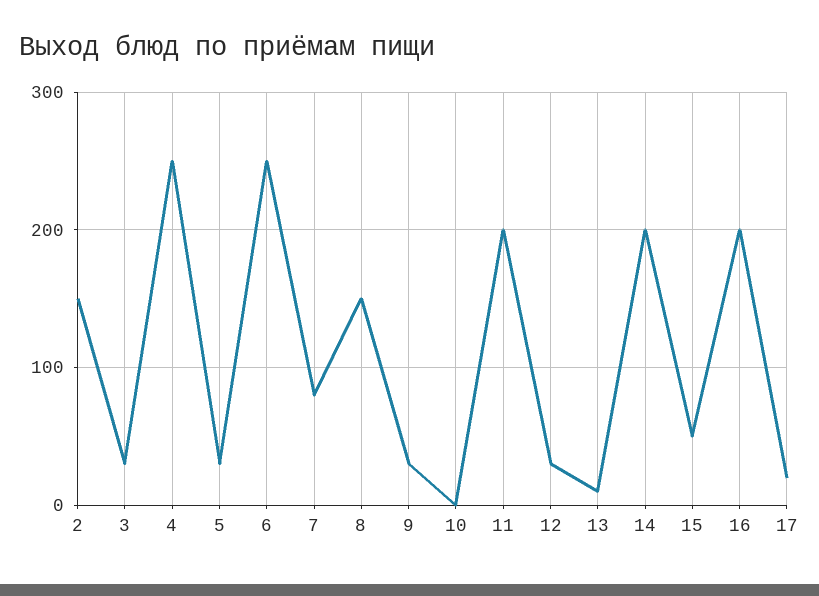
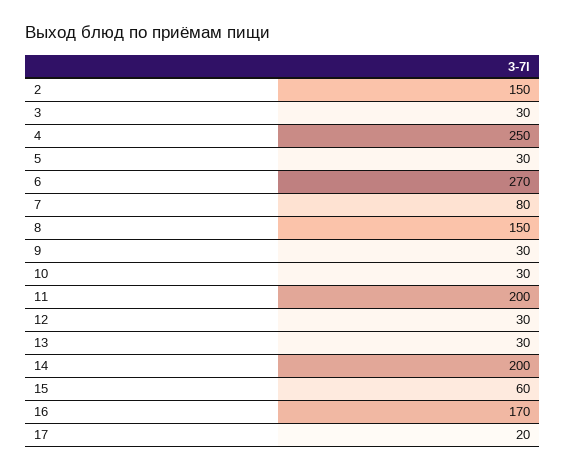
  {
    "2": 150,
    "3": 30,
    "4": 250,
    "5": 30,
-   "6": 250,
+   "6": 270,
    "7": 80,
    "8": 150,
    "9": 30,
-   "10": 0,
+   "10": 30,
    "11": 200,
    "12": 30,
-   "13": 10,
+   "13": 30,
    "14": 200,
-   "15": 50,
+   "15": 60,
-   "16": 200,
+   "16": 170,
    "17": 20
  }

